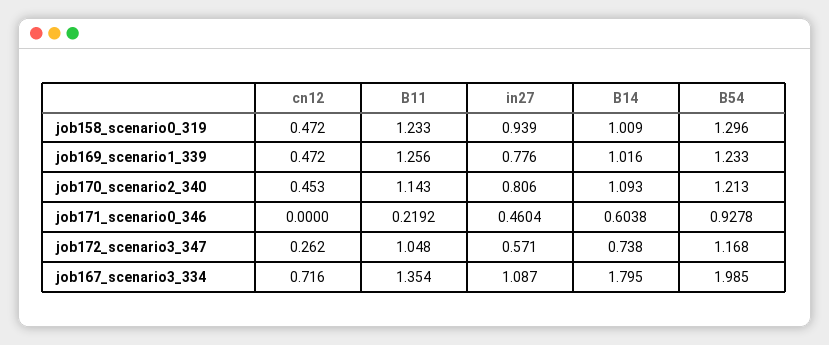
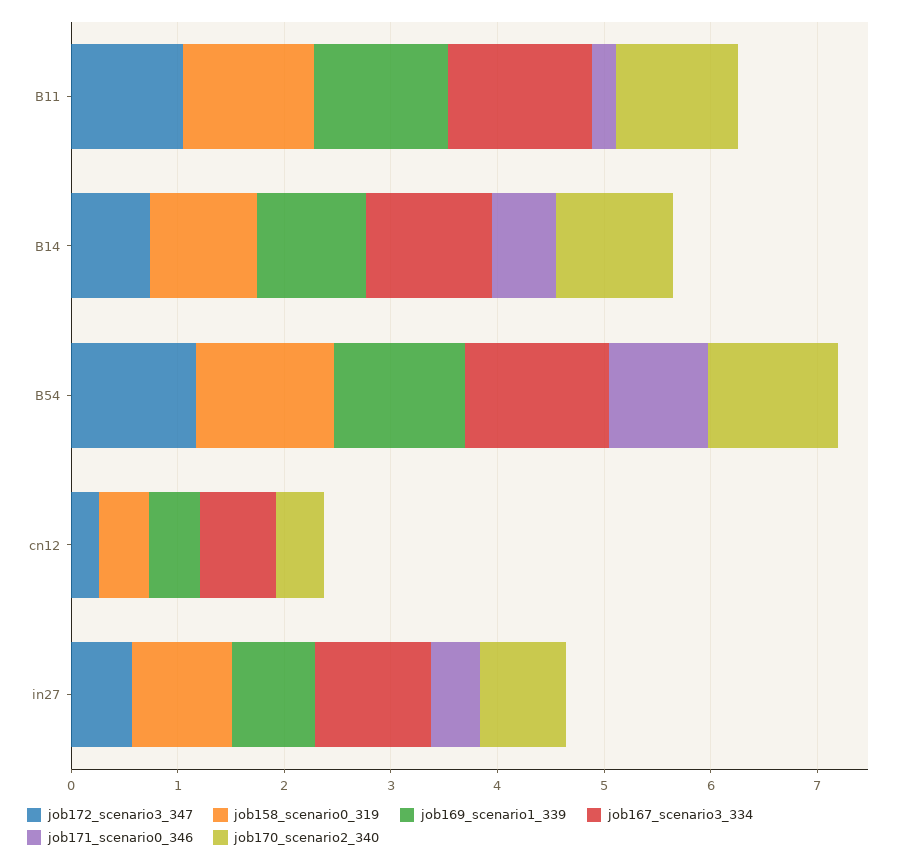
  {
    "job158_scenario0_319": {
      "cn12": 0.472,
      "B11": 1.233,
      "in27": 0.939,
      "B14": 1.009,
      "B54": 1.296
    },
    "job169_scenario1_339": {
      "cn12": 0.472,
      "B11": 1.256,
      "in27": 0.776,
      "B14": 1.016,
      "B54": 1.233
    },
    "job170_scenario2_340": {
      "cn12": 0.453,
      "B11": 1.143,
      "in27": 0.806,
      "B14": 1.093,
      "B54": 1.213
    },
    "job171_scenario0_346": {
      "cn12": 0,
      "B11": 0.2192,
      "in27": 0.4604,
      "B14": 0.6038,
      "B54": 0.9278
    },
    "job172_scenario3_347": {
      "cn12": 0.262,
      "B11": 1.048,
      "in27": 0.571,
      "B14": 0.738,
      "B54": 1.168
    },
    "job167_scenario3_334": {
      "cn12": 0.716,
      "B11": 1.354,
      "in27": 1.087,
-     "B14": 1.795,
+     "B14": 1.2,
-     "B54": 1.985
+     "B54": 1.4
    }
  }

